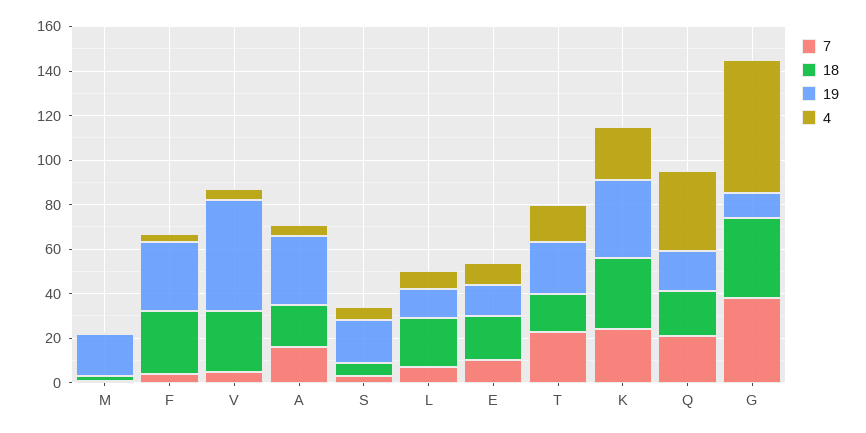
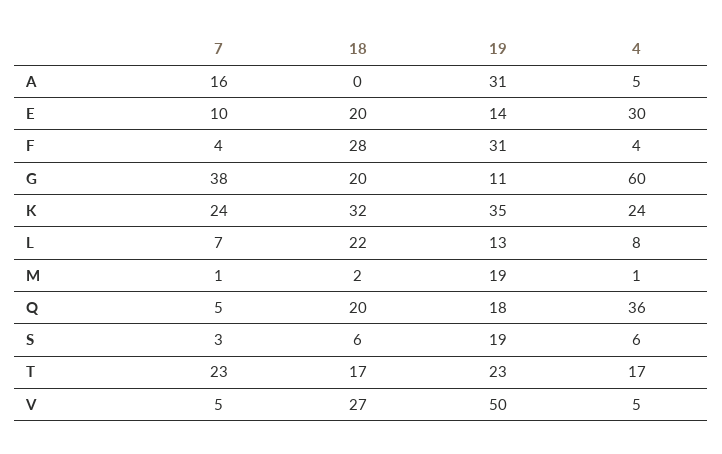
  {
    "7": {
      "M": 1,
      "F": 4,
      "V": 5,
      "A": 16,
      "S": 3,
      "L": 7,
      "E": 10,
      "T": 23,
      "K": 24,
-     "Q": 20,
+     "Q": 5,
      "G": 38
    },
    "18": {
      "M": 2,
      "F": 28,
      "V": 27,
-     "A": 20,
+     "A": 0,
      "S": 6,
      "L": 22,
      "E": 20,
      "T": 17,
      "K": 32,
      "Q": 20,
-     "G": 35
+     "G": 20
    },
    "19": {
      "M": 19,
      "F": 31,
      "V": 50,
      "A": 31,
      "S": 19,
      "L": 13,
      "E": 14,
      "T": 23,
      "K": 35,
      "Q": 18,
      "G": 11
    },
    "4": {
      "M": 1,
      "F": 4,
      "V": 5,
      "A": 5,
      "S": 6,
      "L": 8,
-     "E": 10,
+     "E": 30,
      "T": 17,
      "K": 24,
      "Q": 36,
      "G": 60
    }
  }

